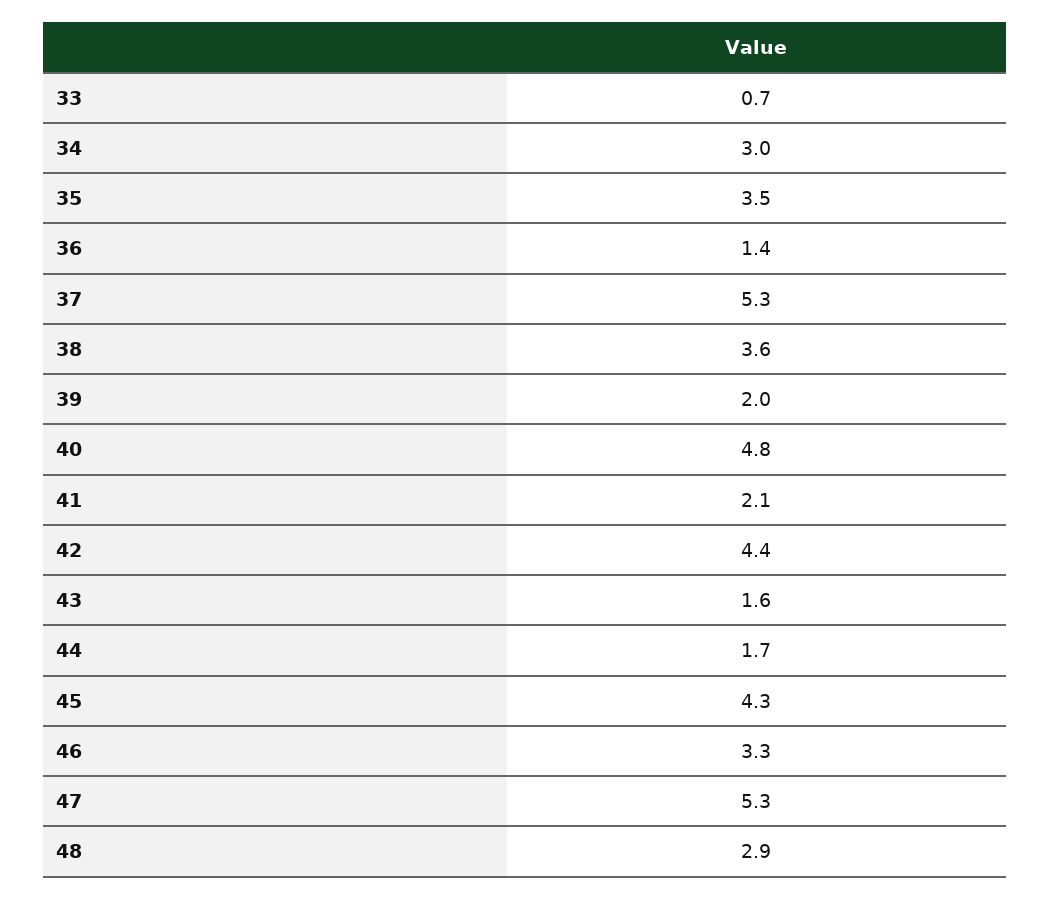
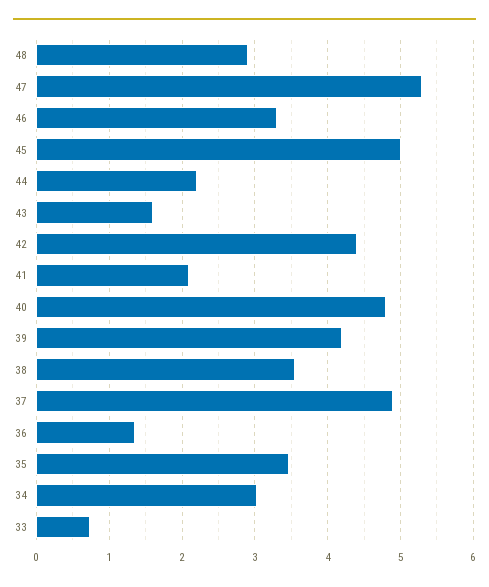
  {
    "33": 0.7,
    "34": 3,
    "35": 3.5,
    "36": 1.4,
-   "37": 5.3,
+   "37": 4.9,
    "38": 3.6,
-   "39": 2,
+   "39": 4.2,
    "40": 4.8,
    "41": 2.1,
    "42": 4.4,
    "43": 1.6,
-   "44": 1.7,
+   "44": 2.2,
-   "45": 4.3,
+   "45": 5,
    "46": 3.3,
    "47": 5.3,
    "48": 2.9
  }

